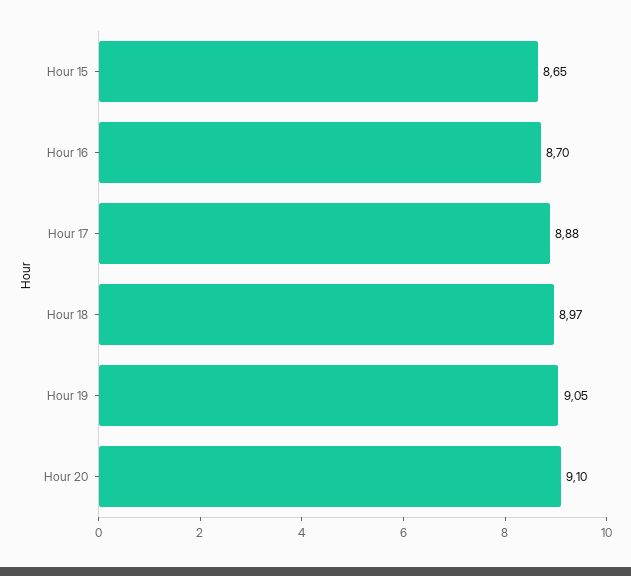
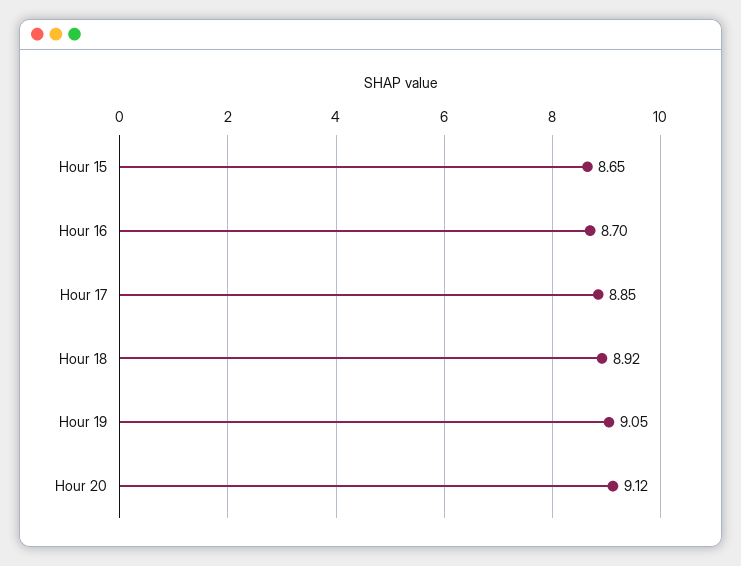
  {
    "Hour 15": 8.65,
    "Hour 16": 8.7,
-   "Hour 17": 8.88,
+   "Hour 17": 8.85,
-   "Hour 18": 8.97,
+   "Hour 18": 8.92,
    "Hour 19": 9.05,
-   "Hour 20": 9.1
+   "Hour 20": 9.12
  }

